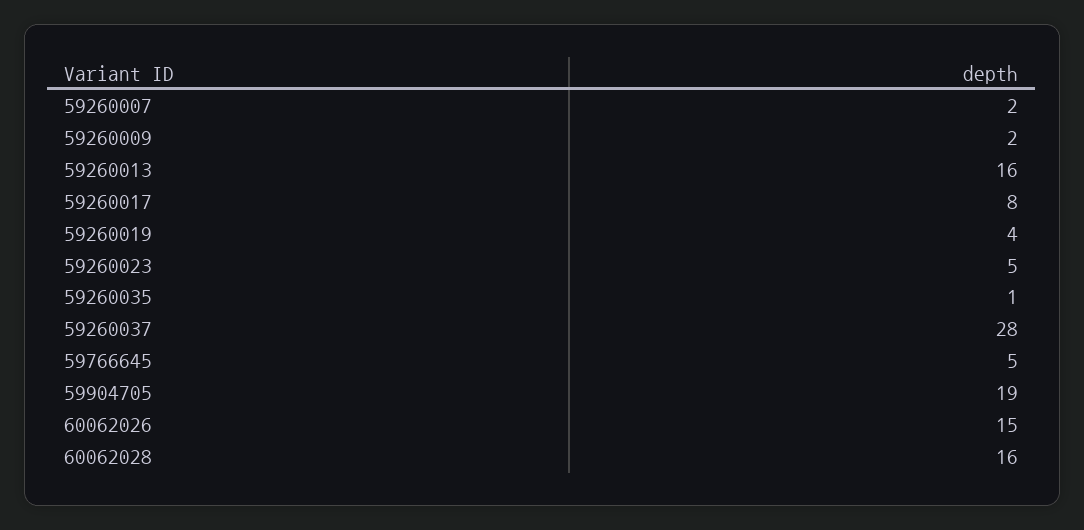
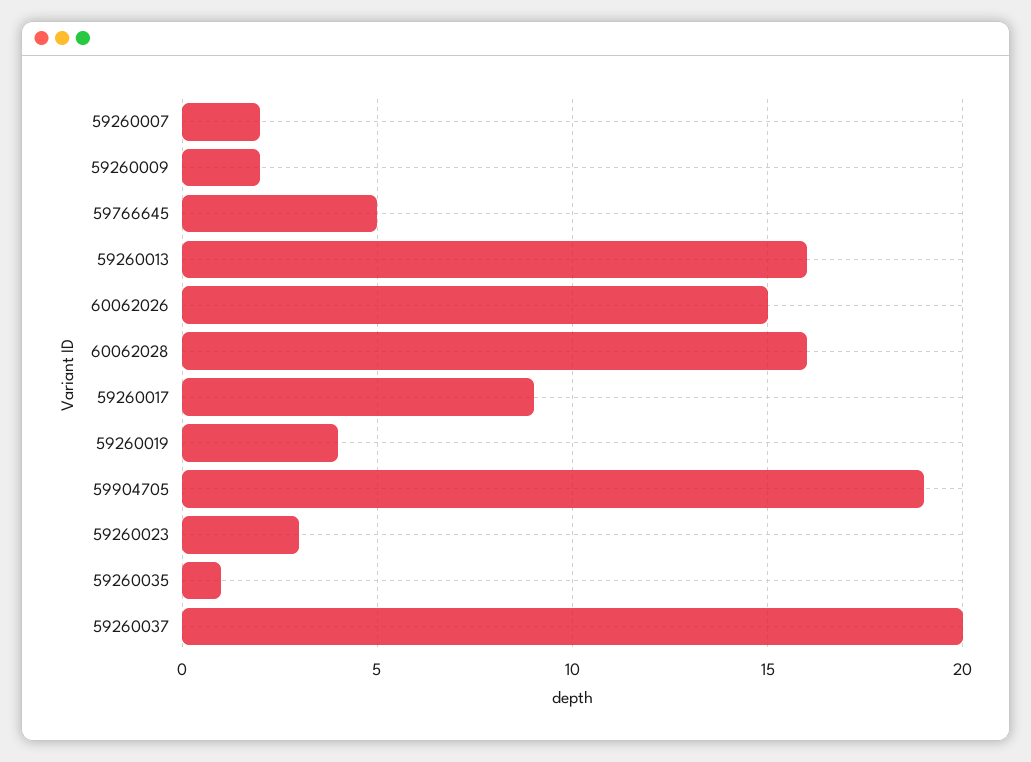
  {
    "59260007": 2,
    "59260009": 2,
    "59260013": 16,
-   "59260017": 8,
+   "59260017": 9,
    "59260019": 4,
-   "59260023": 5,
+   "59260023": 3,
    "59260035": 1,
-   "59260037": 28,
+   "59260037": 20,
    "59766645": 5,
    "59904705": 19,
    "60062026": 15,
    "60062028": 16
  }

